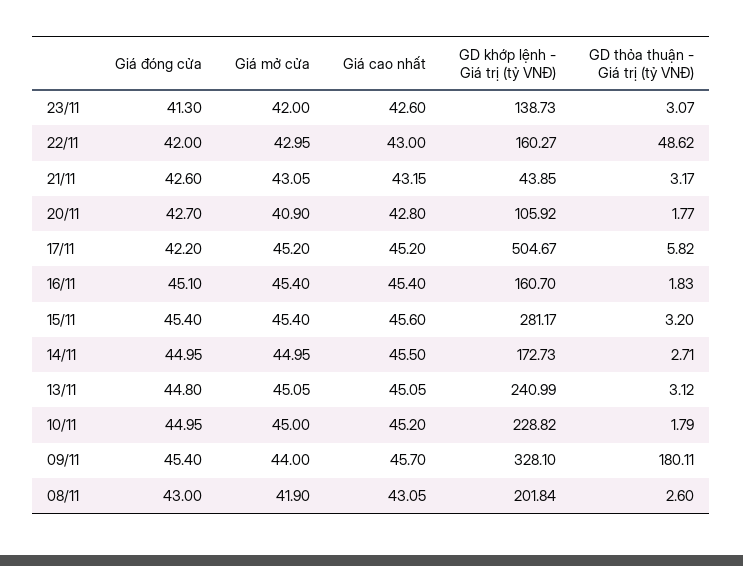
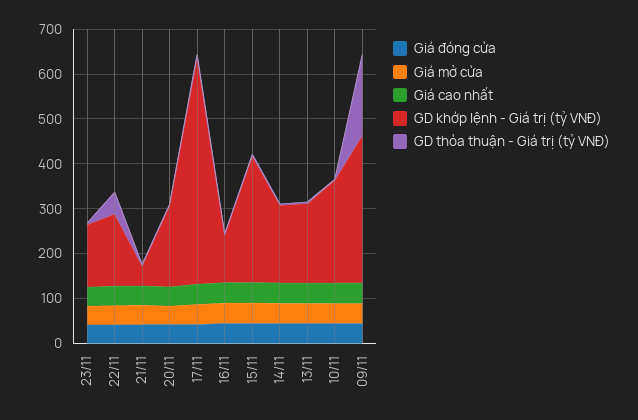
  {
    "Giá đóng cửa": {
      "23/11": 41.3,
      "22/11": 42,
      "21/11": 42.6,
      "20/11": 42.7,
      "17/11": 42.2,
      "16/11": 45.1,
      "15/11": 45.4,
      "14/11": 44.95,
      "13/11": 44.8,
      "10/11": 44.95,
-     "09/11": 45.4,
+     "09/11": 45.4
-     "08/11": 43
    },
    "Giá mở cửa": {
      "23/11": 42,
      "22/11": 42.95,
      "21/11": 43.05,
      "20/11": 40.9,
      "17/11": 45.2,
      "16/11": 45.4,
      "15/11": 45.4,
      "14/11": 44.95,
      "13/11": 45.05,
      "10/11": 45,
-     "09/11": 44,
+     "09/11": 44
-     "08/11": 41.9
    },
    "Giá cao nhất": {
      "23/11": 42.6,
      "22/11": 43,
      "21/11": 43.15,
      "20/11": 42.8,
      "17/11": 45.2,
      "16/11": 45.4,
      "15/11": 45.6,
      "14/11": 45.5,
      "13/11": 45.05,
      "10/11": 45.2,
-     "09/11": 45.7,
+     "09/11": 45.7
-     "08/11": 43.05
    },
    "GD khớp lệnh - Giá trị (tỷ VNĐ)": {
      "23/11": 138.73,
      "22/11": 160.27,
      "21/11": 43.85,
-     "20/11": 105.92,
+     "20/11": 180,
      "17/11": 504.67,
-     "16/11": 160.7,
+     "16/11": 100,
      "15/11": 281.17,
      "14/11": 172.73,
-     "13/11": 240.99,
+     "13/11": 180,
      "10/11": 228.82,
-     "09/11": 328.1,
+     "09/11": 328.1
-     "08/11": 201.84
    },
    "GD thỏa thuận - Giá trị (tỷ VNĐ)": {
      "23/11": 3.07,
      "22/11": 48.62,
      "21/11": 3.17,
      "20/11": 1.77,
      "17/11": 5.82,
      "16/11": 1.83,
      "15/11": 3.2,
      "14/11": 2.71,
      "13/11": 3.12,
      "10/11": 1.79,
-     "09/11": 180.11,
+     "09/11": 180.11
-     "08/11": 2.6
    }
  }

